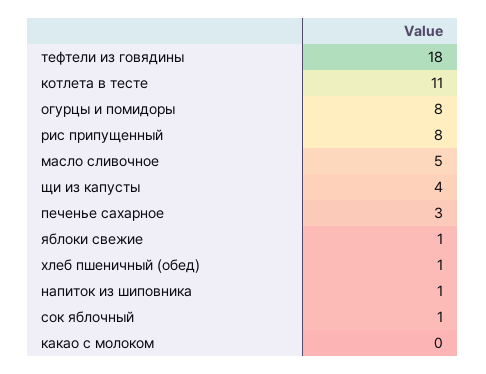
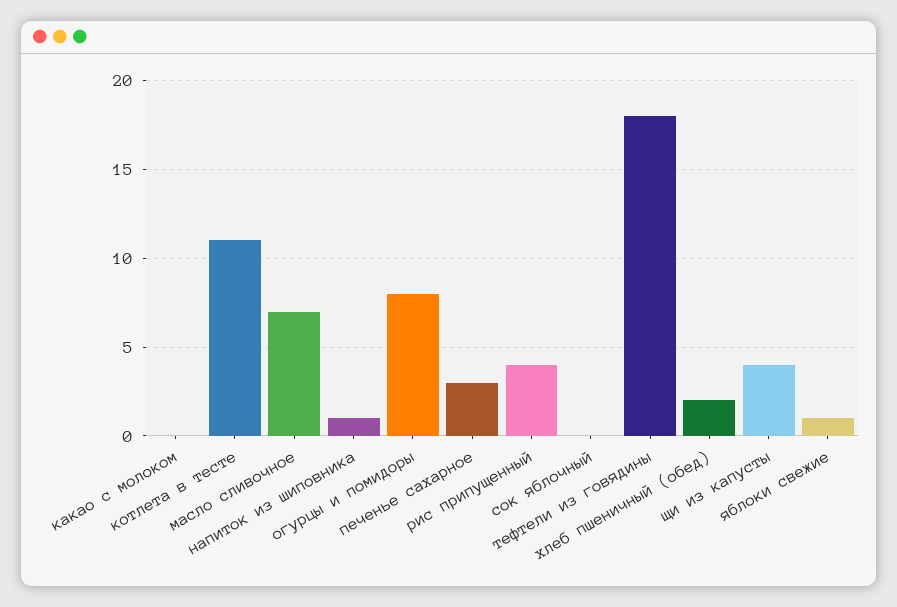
  {
    "тефтели из говядины": 18,
    "котлета в тесте": 11,
    "огурцы и помидоры": 8,
-   "рис припущенный": 8,
+   "рис припущенный": 4,
-   "масло сливочное": 5,
+   "масло сливочное": 7,
    "щи из капусты": 4,
    "печенье сахарное": 3,
    "яблоки свежие": 1,
-   "хлеб пшеничный (обед)": 1,
+   "хлеб пшеничный (обед)": 2,
    "напиток из шиповника": 1,
-   "сок яблочный": 1,
+   "сок яблочный": 0,
    "какао с молоком": 0
  }

